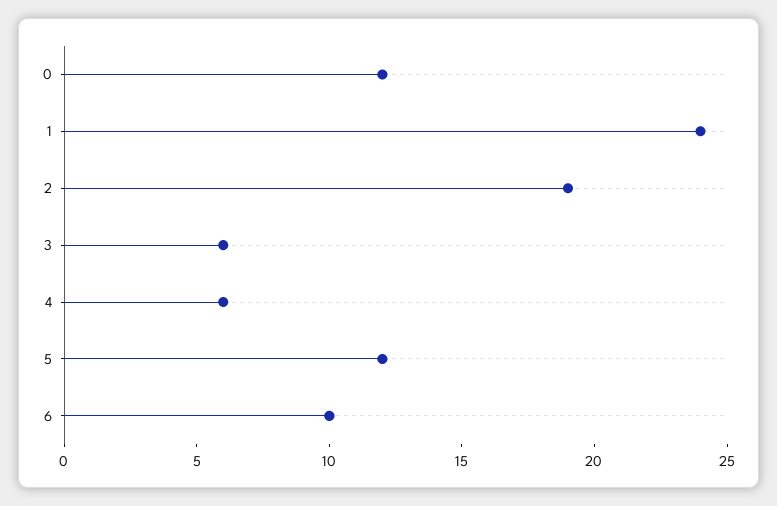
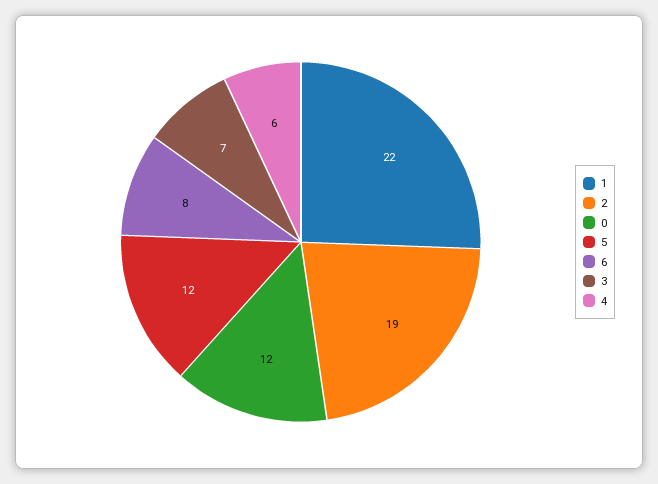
  {
    "0": 12,
-   "1": 24,
+   "1": 22,
    "2": 19,
-   "3": 6,
+   "3": 7,
    "4": 6,
    "5": 12,
-   "6": 10
+   "6": 8
  }

